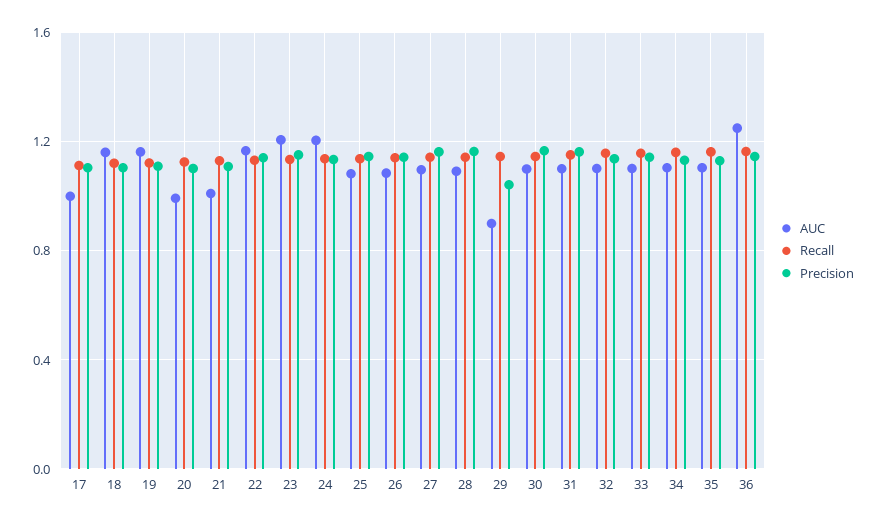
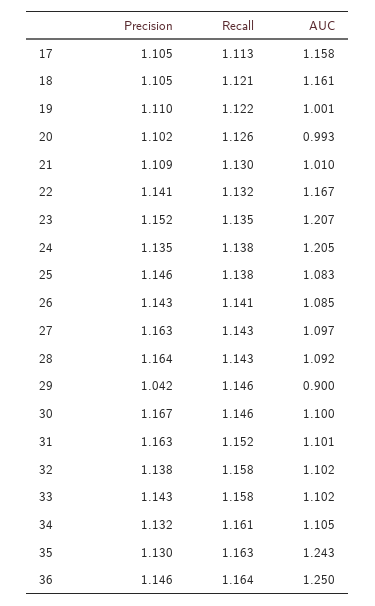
  {
    "AUC": {
-     "17": 1,
+     "17": 1.158,
      "18": 1.161,
-     "19": 1.15,
+     "19": 1.001,
      "20": 0.993,
      "21": 1.01,
      "22": 1.167,
      "23": 1.207,
      "24": 1.205,
      "25": 1.083,
      "26": 1.085,
      "27": 1.097,
      "28": 1.092,
      "29": 0.9,
      "30": 1.1,
      "31": 1.101,
      "32": 1.102,
      "33": 1.102,
      "34": 1.105,
-     "35": 1.1,
+     "35": 1.243,
      "36": 1.25
    },
    "Recall": {
      "17": 1.113,
      "18": 1.121,
      "19": 1.122,
      "20": 1.126,
      "21": 1.13,
      "22": 1.132,
      "23": 1.135,
      "24": 1.138,
      "25": 1.138,
      "26": 1.141,
      "27": 1.143,
      "28": 1.143,
      "29": 1.146,
      "30": 1.146,
      "31": 1.152,
      "32": 1.158,
      "33": 1.158,
      "34": 1.161,
      "35": 1.163,
      "36": 1.164
    },
    "Precision": {
      "17": 1.105,
      "18": 1.105,
      "19": 1.11,
      "20": 1.102,
      "21": 1.109,
      "22": 1.141,
      "23": 1.152,
      "24": 1.135,
      "25": 1.146,
      "26": 1.143,
      "27": 1.163,
      "28": 1.164,
      "29": 1.042,
      "30": 1.167,
      "31": 1.163,
      "32": 1.138,
      "33": 1.143,
      "34": 1.132,
      "35": 1.13,
      "36": 1.146
    }
  }

